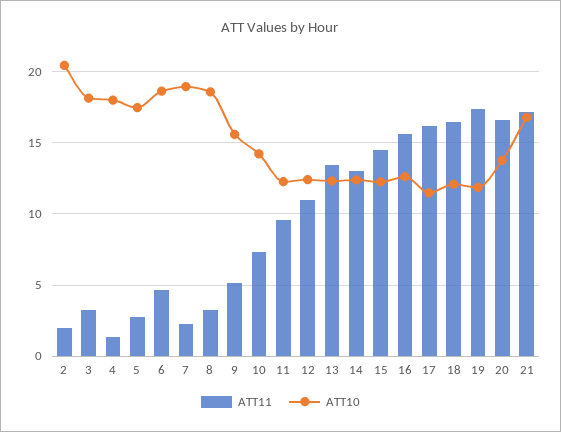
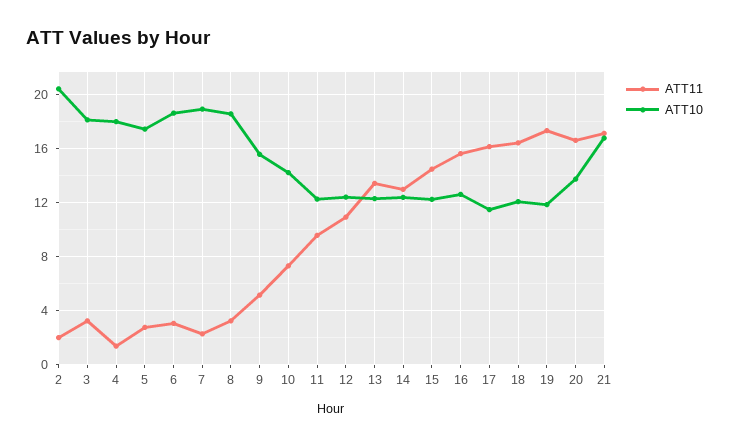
  {
    "ATT11": {
      "2": 2,
      "3": 3.5,
      "4": 1.5,
      "5": 3,
-     "6": 4.5,
+     "6": 3,
      "7": 2.5,
      "8": 3.5,
      "9": 5,
      "10": 7.5,
      "11": 9.5,
      "12": 11,
      "13": 13.5,
      "14": 13,
      "15": 14.5,
      "16": 15.5,
      "17": 16,
      "18": 16.5,
      "19": 17.5,
      "20": 16.5,
      "21": 17
    },
    "ATT10": {
      "2": 20.5,
      "3": 18,
      "4": 18,
      "5": 17.5,
      "6": 18.5,
      "7": 19,
      "8": 18.5,
      "9": 15.5,
      "10": 14,
      "11": 12.5,
      "12": 12.5,
      "13": 12.5,
      "14": 12.5,
      "15": 12.5,
      "16": 12.5,
      "17": 11.5,
      "18": 12,
      "19": 12,
      "20": 14,
      "21": 17
    }
  }

